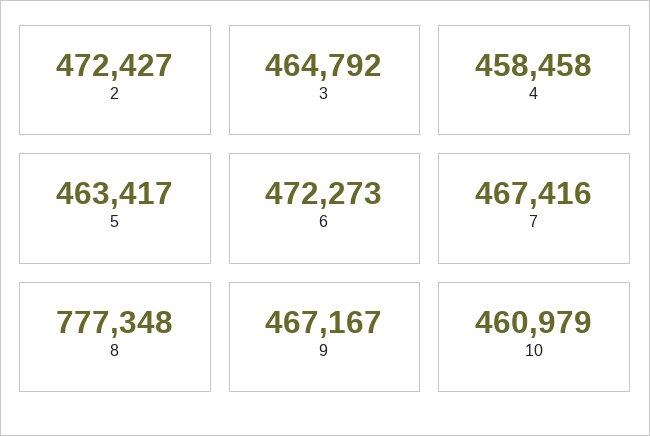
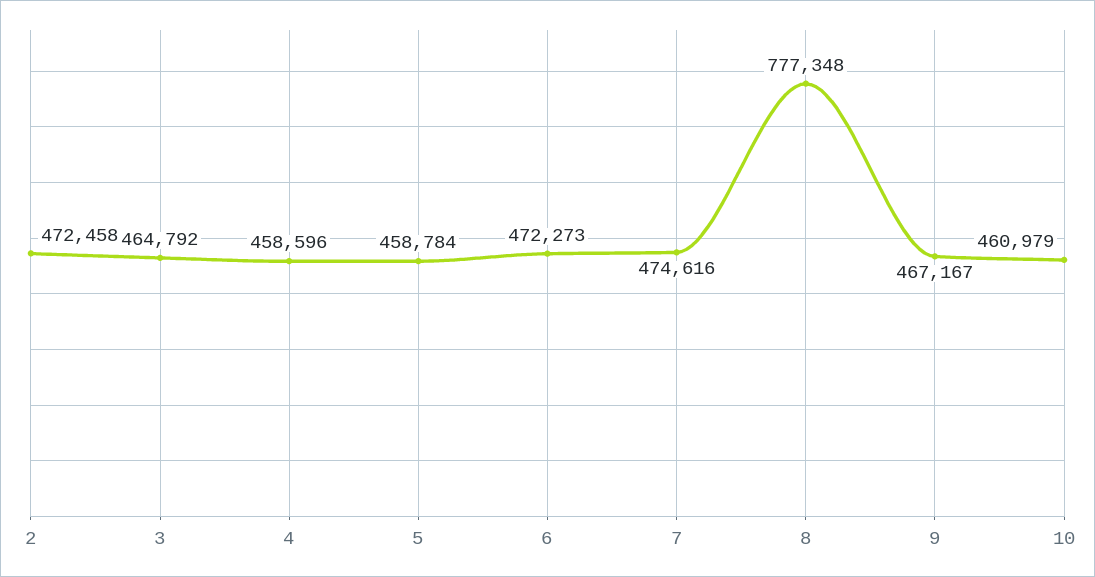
  {
-   "2": 472427,
+   "2": 472458,
    "3": 464792,
-   "4": 458458,
+   "4": 458596,
-   "5": 463417,
+   "5": 458784,
    "6": 472273,
-   "7": 467416,
+   "7": 474616,
    "8": 777348,
    "9": 467167,
    "10": 460979
  }

